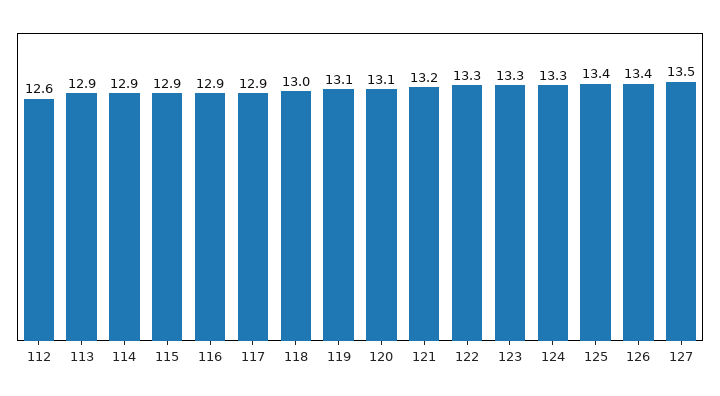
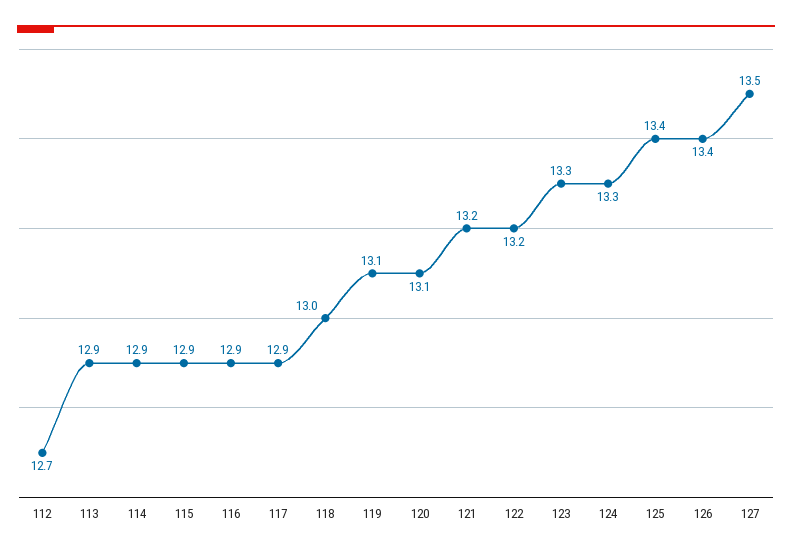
  {
-   "112": 12.6,
+   "112": 12.7,
    "113": 12.9,
    "114": 12.9,
    "115": 12.9,
    "116": 12.9,
    "117": 12.9,
    "118": 13,
    "119": 13.1,
    "120": 13.1,
    "121": 13.2,
-   "122": 13.3,
+   "122": 13.2,
    "123": 13.3,
    "124": 13.3,
    "125": 13.4,
    "126": 13.4,
    "127": 13.5
  }

